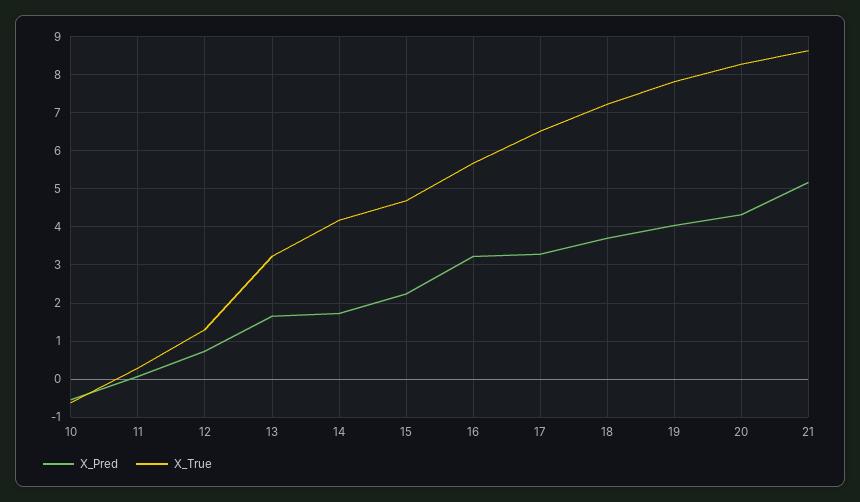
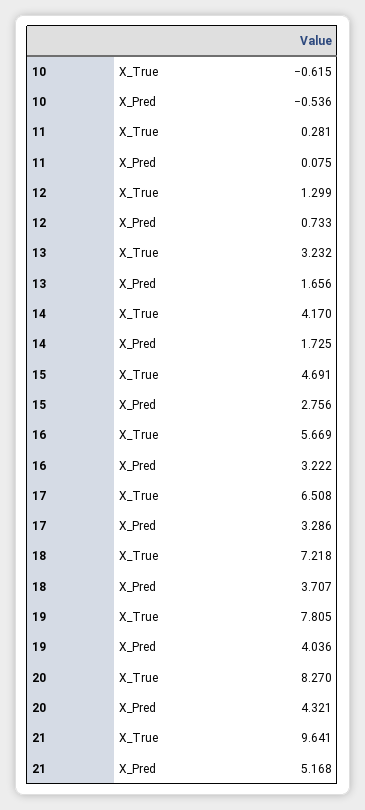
  {
    "X_Pred": {
      "10": -0.536,
      "11": 0.075,
      "12": 0.733,
      "13": 1.656,
      "14": 1.725,
-     "15": 2.2,
+     "15": 2.756,
      "16": 3.222,
      "17": 3.286,
      "18": 3.707,
      "19": 4.036,
      "20": 4.321,
      "21": 5.168
    },
    "X_True": {
      "10": -0.615,
      "11": 0.281,
      "12": 1.299,
      "13": 3.232,
      "14": 4.17,
      "15": 4.691,
      "16": 5.669,
      "17": 6.508,
      "18": 7.218,
      "19": 7.805,
      "20": 8.27,
-     "21": 8.6
+     "21": 9.641
    }
  }

